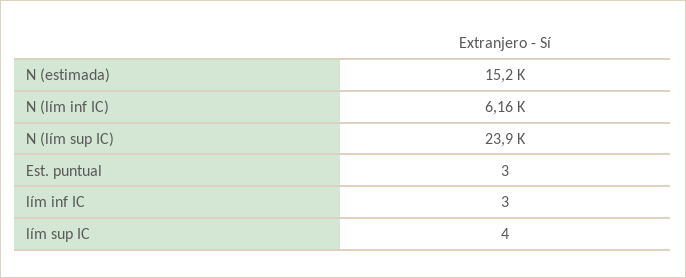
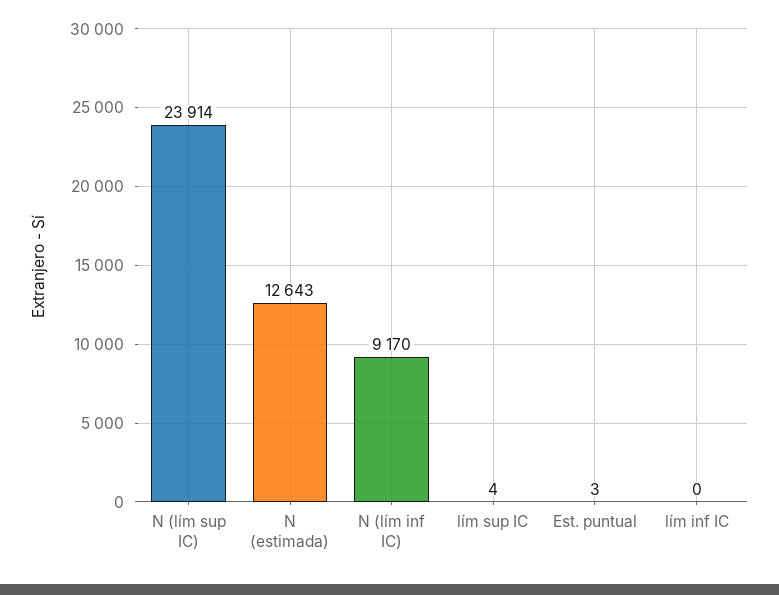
  {
-   "N (estimada)": 15200,
+   "N (estimada)": 12643,
-   "N (lím inf IC)": 6160,
+   "N (lím inf IC)": 9170,
    "N (lím sup IC)": 23914,
    "Est. puntual": 3,
-   "lím inf IC": 3,
+   "lím inf IC": 0,
    "lím sup IC": 4
  }

